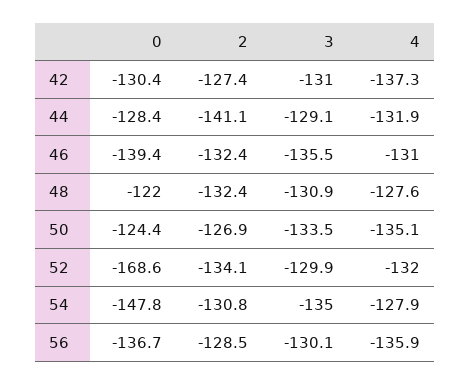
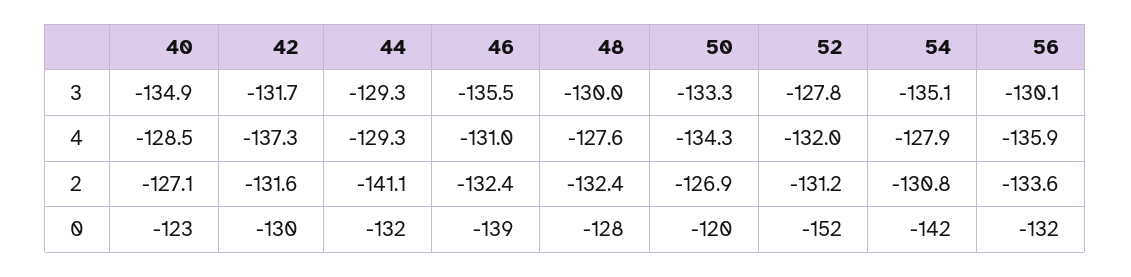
  {
    "0": {
      "42": -130.4,
-     "44": -128.4,
+     "44": -132,
      "46": -139.4,
-     "48": -122,
+     "48": -128,
-     "50": -124.4,
+     "50": -120,
-     "52": -168.6,
+     "52": -152,
-     "54": -147.8,
+     "54": -142,
-     "56": -136.7
+     "56": -132,
+     "40": -123
    },
    "2": {
-     "42": -127.4,
+     "42": -131.6,
      "44": -141.1,
      "46": -132.4,
      "48": -132.4,
      "50": -126.9,
-     "52": -134.1,
+     "52": -131.2,
      "54": -130.8,
-     "56": -128.5
+     "56": -133.6,
+     "40": -127.1
    },
    "3": {
-     "42": -131,
+     "42": -131.7,
-     "44": -129.1,
+     "44": -129.3,
      "46": -135.5,
-     "48": -130.9,
+     "48": -130,
-     "50": -133.5,
+     "50": -133.3,
-     "52": -129.9,
+     "52": -127.8,
-     "54": -135,
+     "54": -135.1,
-     "56": -130.1
+     "56": -130.1,
+     "40": -134.9
    },
    "4": {
      "42": -137.3,
-     "44": -131.9,
+     "44": -129.3,
      "46": -131,
      "48": -127.6,
-     "50": -135.1,
+     "50": -134.3,
      "52": -132,
      "54": -127.9,
-     "56": -135.9
+     "56": -135.9,
+     "40": -128.5
    }
  }

